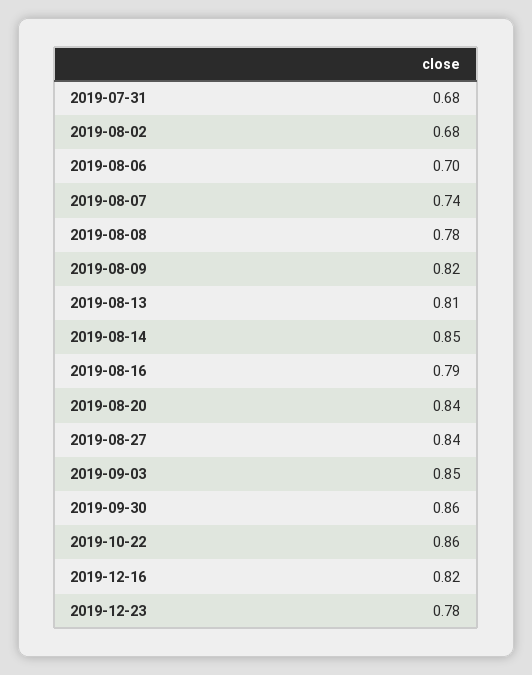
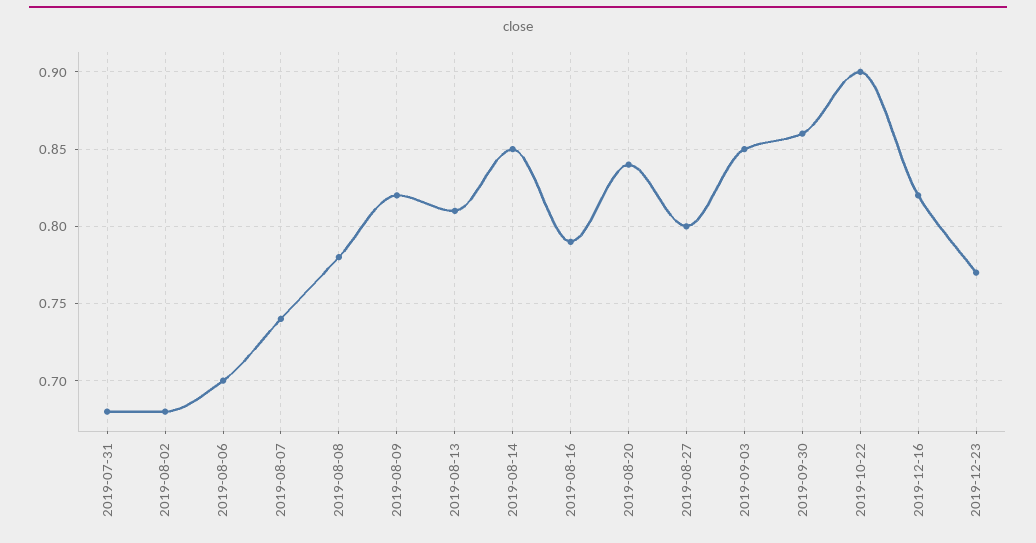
  {
    "2019-07-31": 0.68,
    "2019-08-02": 0.68,
    "2019-08-06": 0.7,
    "2019-08-07": 0.74,
    "2019-08-08": 0.78,
    "2019-08-09": 0.82,
    "2019-08-13": 0.81,
    "2019-08-14": 0.85,
    "2019-08-16": 0.79,
    "2019-08-20": 0.84,
-   "2019-08-27": 0.84,
+   "2019-08-27": 0.8,
    "2019-09-03": 0.85,
    "2019-09-30": 0.86,
-   "2019-10-22": 0.86,
+   "2019-10-22": 0.9,
    "2019-12-16": 0.82,
-   "2019-12-23": 0.78
+   "2019-12-23": 0.77
  }

